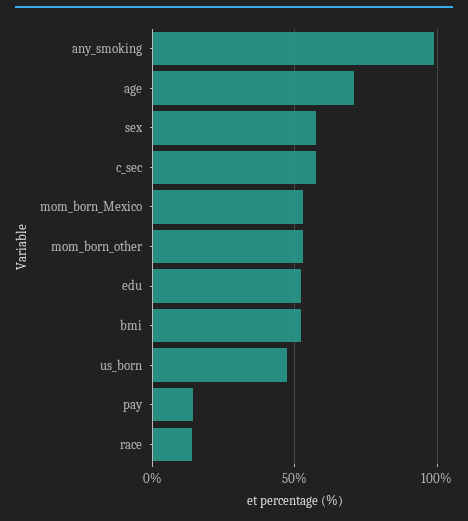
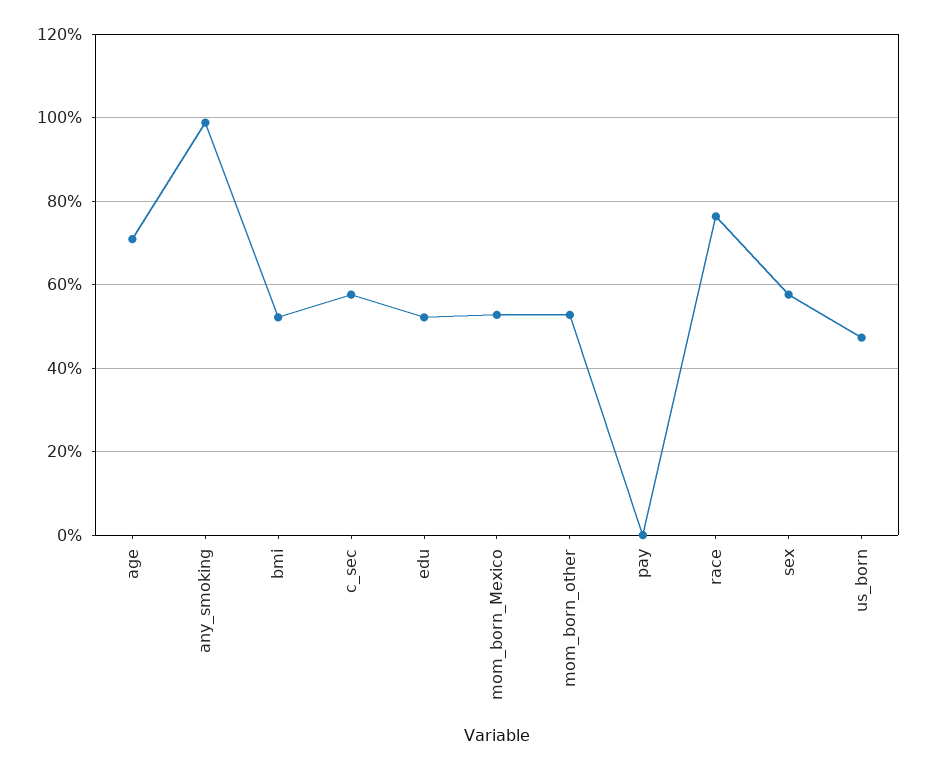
  {
    "any_smoking": 98,
    "age": 70,
    "sex": 58,
    "c_sec": 58,
    "mom_born_Mexico": 52,
    "mom_born_other": 52,
    "edu": 52,
    "bmi": 52,
    "us_born": 48,
-   "pay": 15,
+   "pay": 0,
-   "race": 15
+   "race": 76
  }

